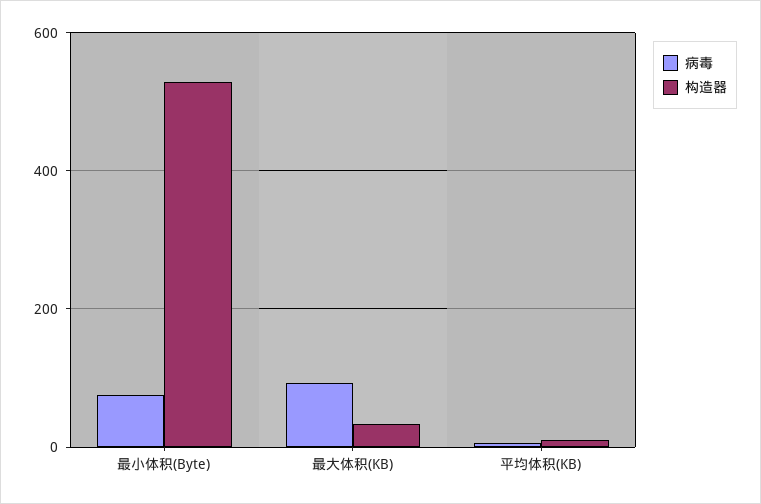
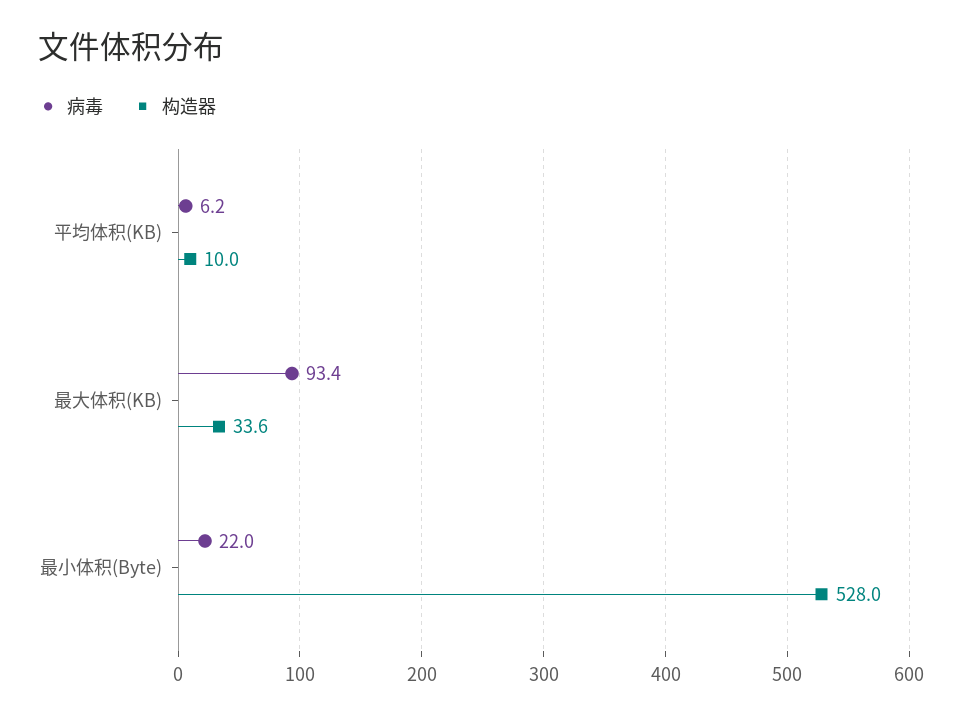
  {
    "病毒": {
-     "最小体积(Byte)": 80,
+     "最小体积(Byte)": 22,
      "最大体积(KB)": 93.4,
      "平均体积(KB)": 6.2
    },
    "构造器": {
      "最小体积(Byte)": 528,
      "最大体积(KB)": 33.6,
      "平均体积(KB)": 10
    }
  }

